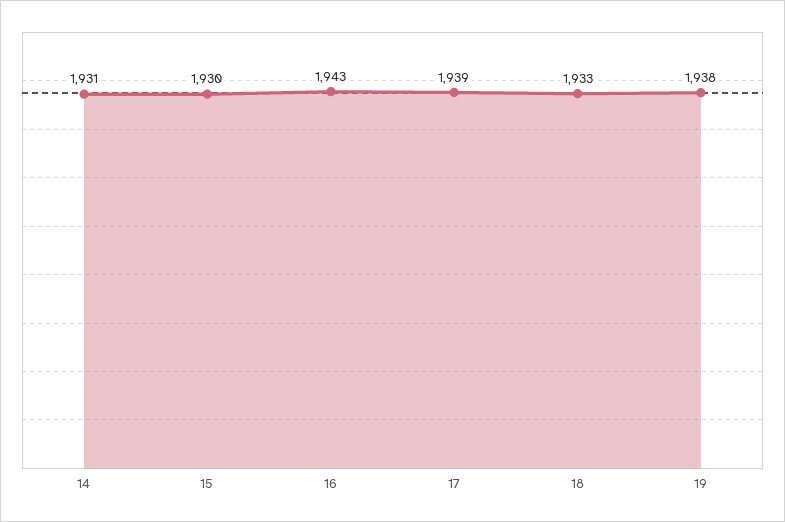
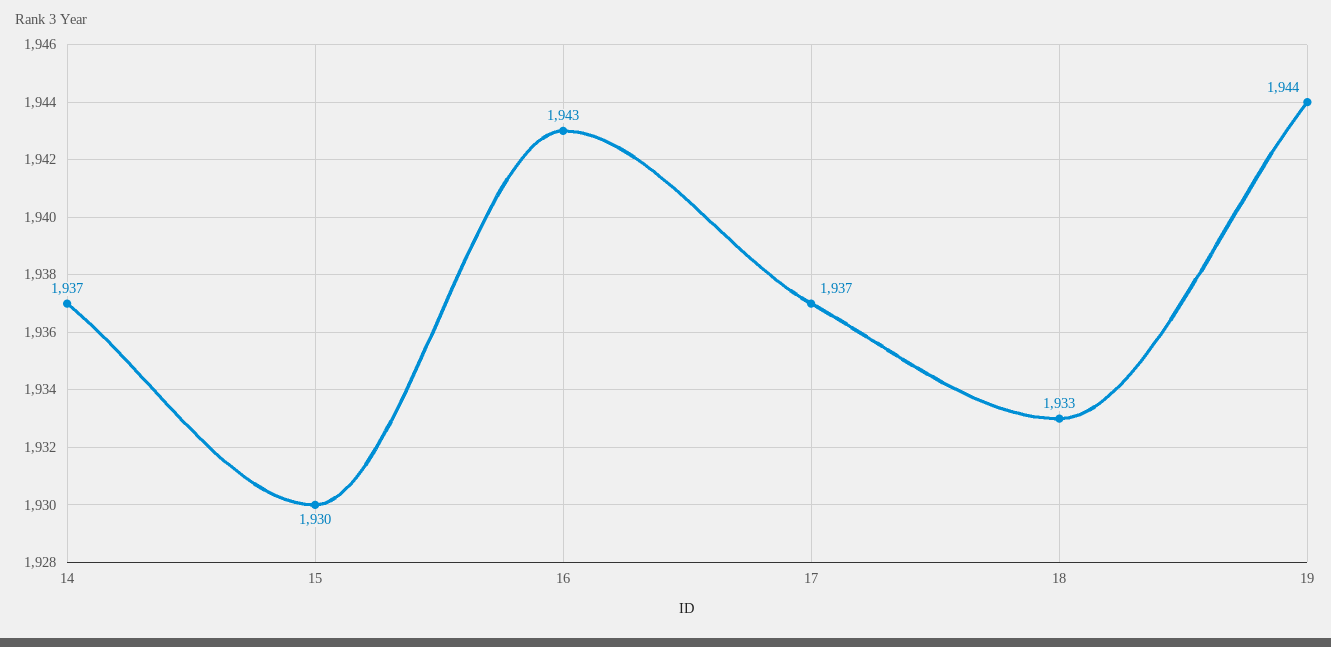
  {
-   "14": 1931,
+   "14": 1937,
    "15": 1930,
    "16": 1943,
-   "17": 1939,
+   "17": 1937,
    "18": 1933,
-   "19": 1938
+   "19": 1944
  }

